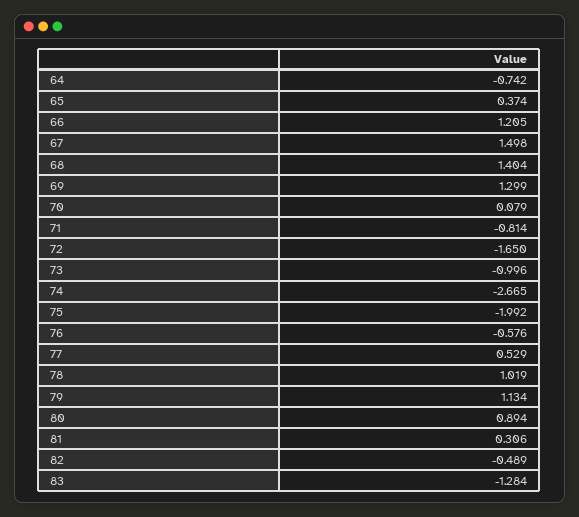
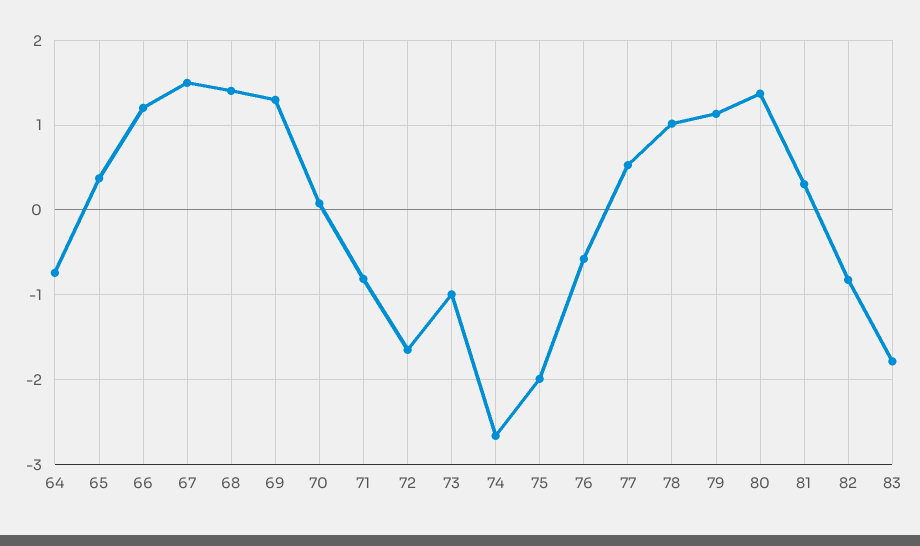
  {
    "64": -0.742,
    "65": 0.374,
    "66": 1.205,
    "67": 1.498,
    "68": 1.404,
    "69": 1.299,
    "70": 0.079,
    "71": -0.814,
    "72": -1.65,
    "73": -0.996,
    "74": -2.665,
    "75": -1.992,
    "76": -0.576,
    "77": 0.529,
    "78": 1.019,
    "79": 1.134,
-   "80": 0.894,
+   "80": 1.4,
    "81": 0.306,
-   "82": -0.489,
+   "82": -0.8,
-   "83": -1.284
+   "83": -1.8
  }

